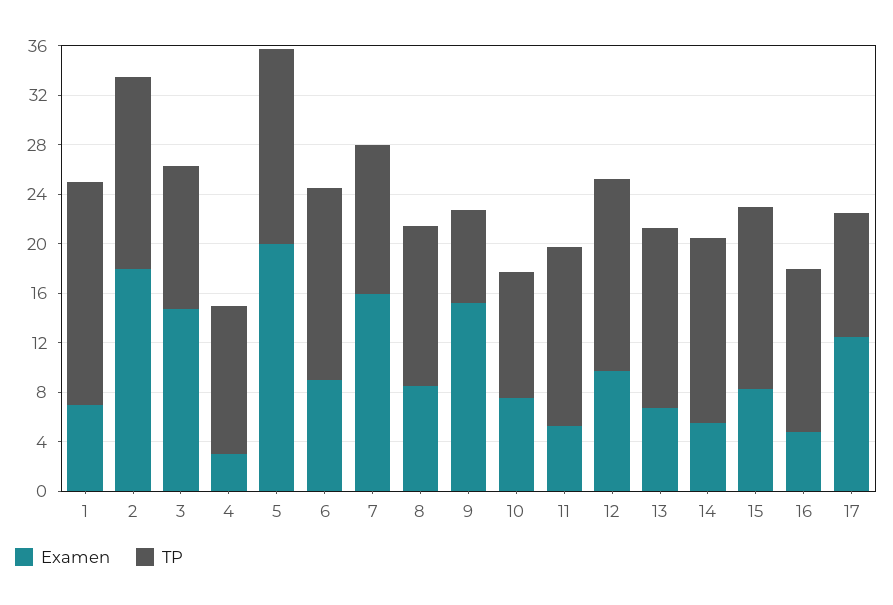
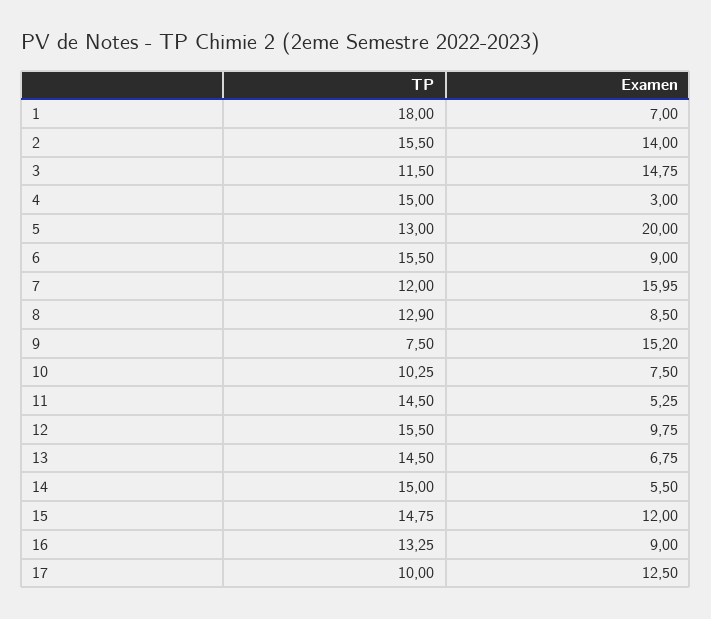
  {
    "Examen": {
      "1": 7,
-     "2": 18,
+     "2": 14,
      "3": 14.75,
      "4": 3,
      "5": 20,
      "6": 9,
      "7": 15.95,
      "8": 8.5,
      "9": 15.2,
      "10": 7.5,
      "11": 5.25,
      "12": 9.75,
      "13": 6.75,
      "14": 5.5,
-     "15": 8,
+     "15": 12,
-     "16": 5,
+     "16": 9,
      "17": 12.5
    },
    "TP": {
      "1": 18,
      "2": 15.5,
      "3": 11.5,
-     "4": 12,
+     "4": 15,
-     "5": 16,
+     "5": 13,
      "6": 15.5,
      "7": 12,
      "8": 12.9,
      "9": 7.5,
      "10": 10.25,
      "11": 14.5,
      "12": 15.5,
      "13": 14.5,
      "14": 15,
      "15": 14.75,
      "16": 13.25,
      "17": 10
    }
  }

